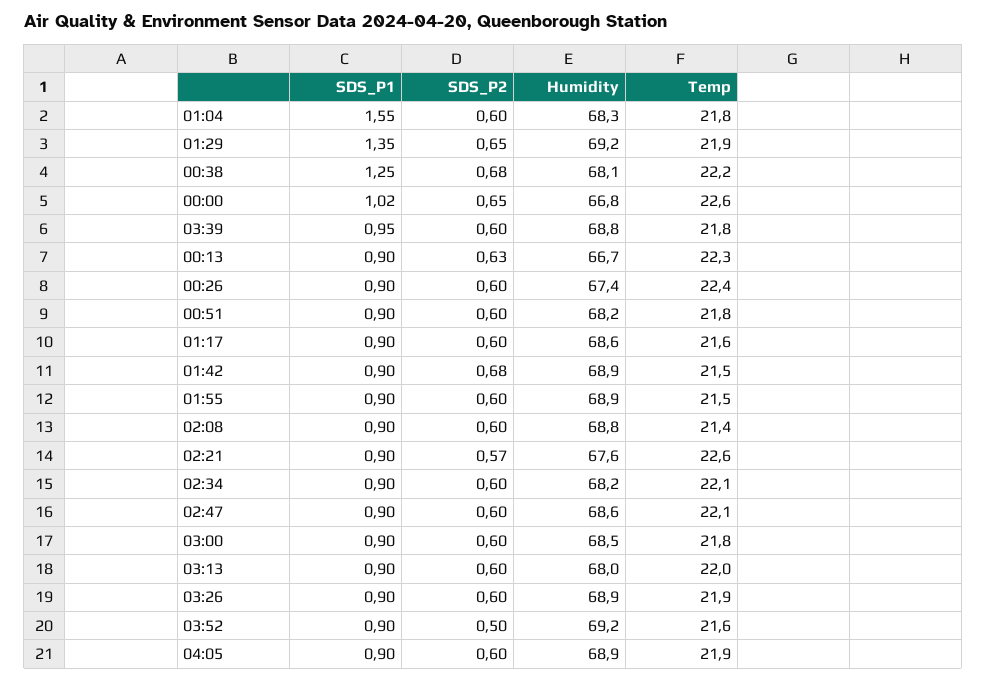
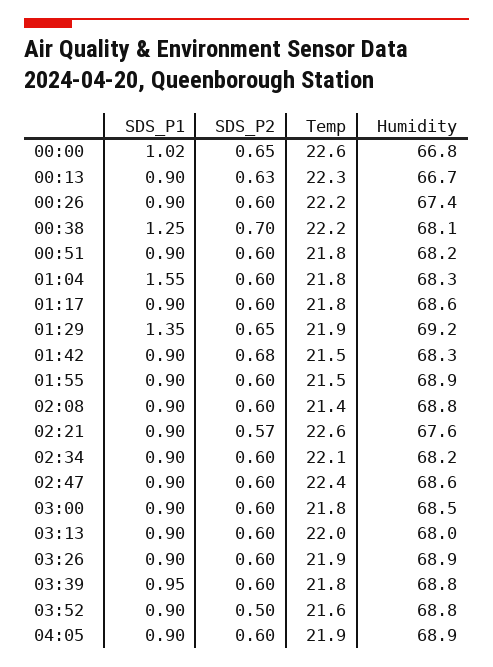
  {
    "SDS_P1": {
      "01:04": 1.55,
      "01:29": 1.35,
      "00:38": 1.25,
      "00:00": 1.02,
      "03:39": 0.95,
      "00:13": 0.9,
      "00:26": 0.9,
      "00:51": 0.9,
      "01:17": 0.9,
      "01:42": 0.9,
      "01:55": 0.9,
      "02:08": 0.9,
      "02:21": 0.9,
      "02:34": 0.9,
      "02:47": 0.9,
      "03:00": 0.9,
      "03:13": 0.9,
      "03:26": 0.9,
      "03:52": 0.9,
      "04:05": 0.9
    },
    "SDS_P2": {
      "01:04": 0.6,
      "01:29": 0.65,
-     "00:38": 0.68,
+     "00:38": 0.7,
      "00:00": 0.65,
      "03:39": 0.6,
      "00:13": 0.63,
      "00:26": 0.6,
      "00:51": 0.6,
      "01:17": 0.6,
      "01:42": 0.68,
      "01:55": 0.6,
      "02:08": 0.6,
      "02:21": 0.57,
      "02:34": 0.6,
      "02:47": 0.6,
      "03:00": 0.6,
      "03:13": 0.6,
      "03:26": 0.6,
      "03:52": 0.5,
      "04:05": 0.6
    },
    "Humidity": {
      "01:04": 68.3,
      "01:29": 69.2,
      "00:38": 68.1,
      "00:00": 66.8,
      "03:39": 68.8,
      "00:13": 66.7,
      "00:26": 67.4,
      "00:51": 68.2,
      "01:17": 68.6,
-     "01:42": 68.9,
+     "01:42": 68.3,
      "01:55": 68.9,
      "02:08": 68.8,
      "02:21": 67.6,
      "02:34": 68.2,
      "02:47": 68.6,
      "03:00": 68.5,
      "03:13": 68,
      "03:26": 68.9,
-     "03:52": 69.2,
+     "03:52": 68.8,
      "04:05": 68.9
    },
    "Temp": {
      "01:04": 21.8,
      "01:29": 21.9,
      "00:38": 22.2,
      "00:00": 22.6,
      "03:39": 21.8,
      "00:13": 22.3,
-     "00:26": 22.4,
+     "00:26": 22.2,
      "00:51": 21.8,
-     "01:17": 21.6,
+     "01:17": 21.8,
      "01:42": 21.5,
      "01:55": 21.5,
      "02:08": 21.4,
      "02:21": 22.6,
      "02:34": 22.1,
-     "02:47": 22.1,
+     "02:47": 22.4,
      "03:00": 21.8,
      "03:13": 22,
      "03:26": 21.9,
      "03:52": 21.6,
      "04:05": 21.9
    }
  }

